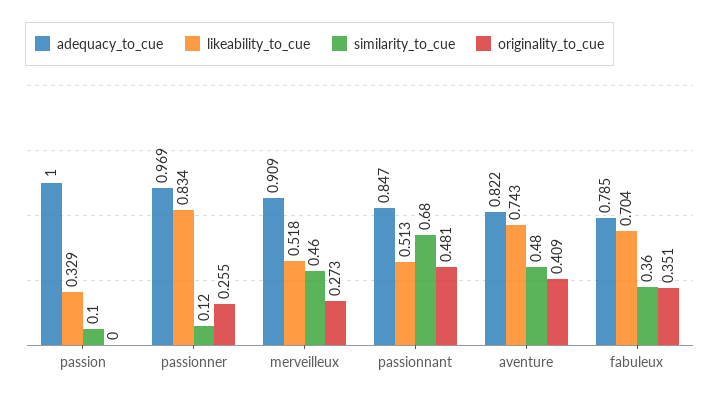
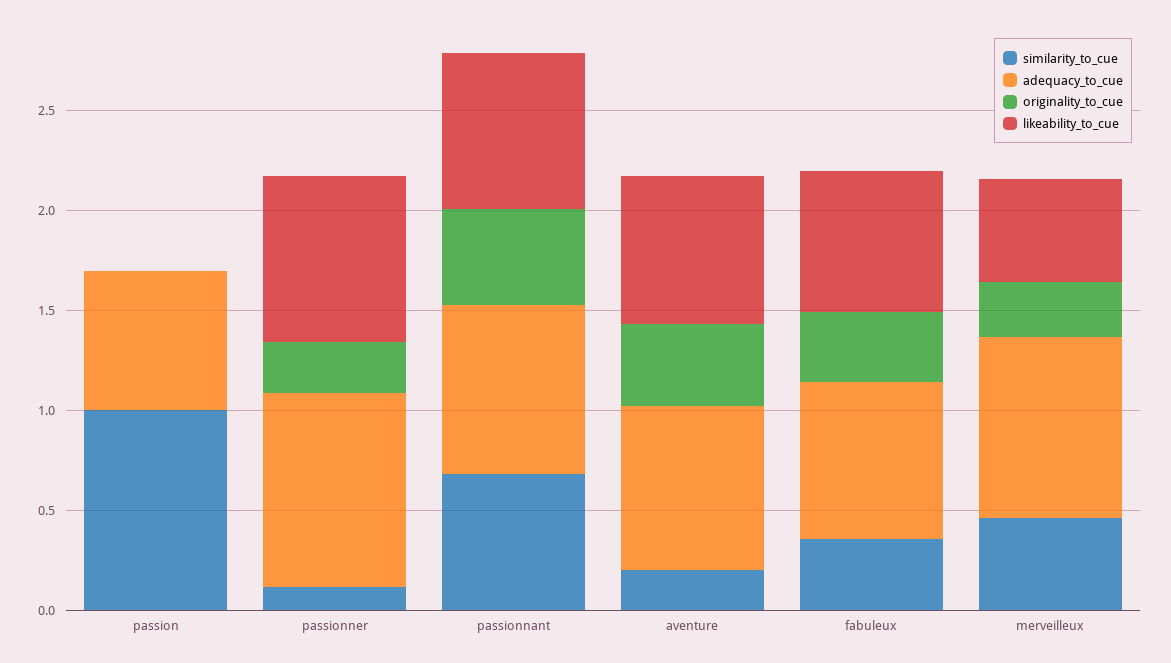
  {
    "adequacy_to_cue": {
-     "passion": 1,
+     "passion": 0.7,
      "passionner": 0.969,
      "merveilleux": 0.909,
      "passionnant": 0.847,
      "aventure": 0.822,
      "fabuleux": 0.785
    },
    "likeability_to_cue": {
-     "passion": 0.329,
+     "passion": 0,
      "passionner": 0.834,
      "merveilleux": 0.518,
-     "passionnant": 0.513,
+     "passionnant": 0.8,
      "aventure": 0.743,
      "fabuleux": 0.704
    },
    "similarity_to_cue": {
-     "passion": 0.1,
+     "passion": 1,
      "passionner": 0.12,
      "merveilleux": 0.46,
      "passionnant": 0.68,
-     "aventure": 0.48,
+     "aventure": 0.2,
      "fabuleux": 0.36
    },
    "originality_to_cue": {
      "passion": 0,
      "passionner": 0.255,
      "merveilleux": 0.273,
      "passionnant": 0.481,
      "aventure": 0.409,
      "fabuleux": 0.351
    }
  }

